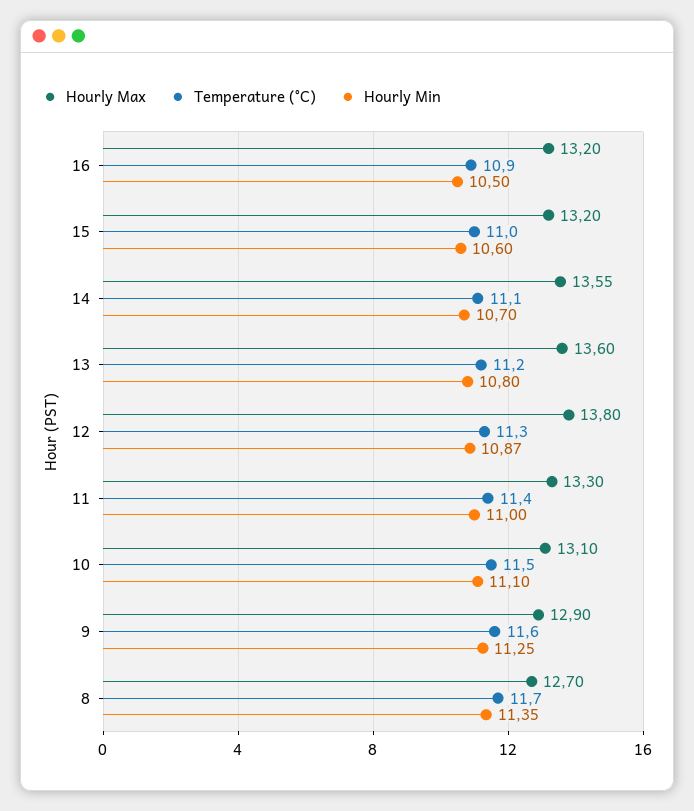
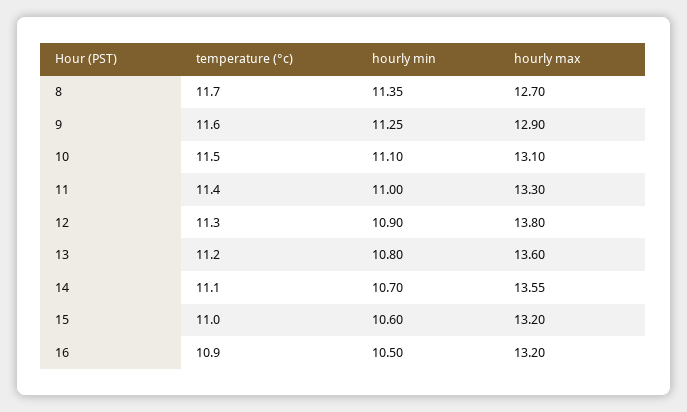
  {
    "Hourly Max": {
      "16": 13.2,
      "15": 13.2,
      "14": 13.55,
      "13": 13.6,
      "12": 13.8,
      "11": 13.3,
      "10": 13.1,
      "9": 12.9,
      "8": 12.7
    },
    "Temperature (°C)": {
      "16": 10.9,
      "15": 11,
      "14": 11.1,
      "13": 11.2,
      "12": 11.3,
      "11": 11.4,
      "10": 11.5,
      "9": 11.6,
      "8": 11.7
    },
    "Hourly Min": {
      "16": 10.5,
      "15": 10.6,
      "14": 10.7,
      "13": 10.8,
-     "12": 10.87,
+     "12": 10.9,
      "11": 11,
      "10": 11.1,
      "9": 11.25,
      "8": 11.35
    }
  }

